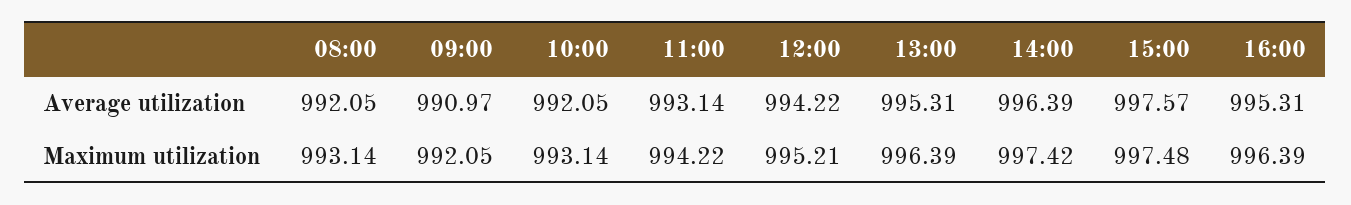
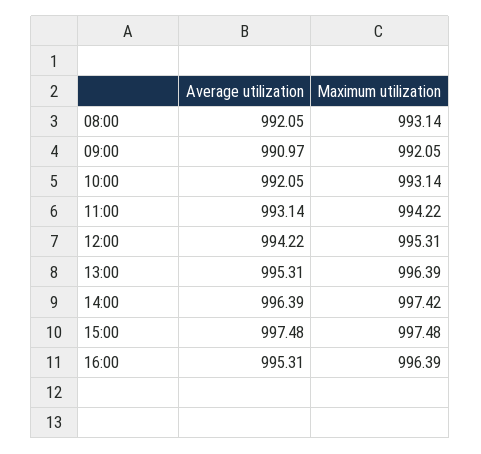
  {
    "08:00": {
      "Average utilization": 992.05,
      "Maximum utilization": 993.14
    },
    "09:00": {
      "Average utilization": 990.97,
      "Maximum utilization": 992.05
    },
    "10:00": {
      "Average utilization": 992.05,
      "Maximum utilization": 993.14
    },
    "11:00": {
      "Average utilization": 993.14,
      "Maximum utilization": 994.22
    },
    "12:00": {
      "Average utilization": 994.22,
-     "Maximum utilization": 995.21
+     "Maximum utilization": 995.31
    },
    "13:00": {
      "Average utilization": 995.31,
      "Maximum utilization": 996.39
    },
    "14:00": {
      "Average utilization": 996.39,
      "Maximum utilization": 997.42
    },
    "15:00": {
-     "Average utilization": 997.57,
+     "Average utilization": 997.48,
      "Maximum utilization": 997.48
    },
    "16:00": {
      "Average utilization": 995.31,
      "Maximum utilization": 996.39
    }
  }

